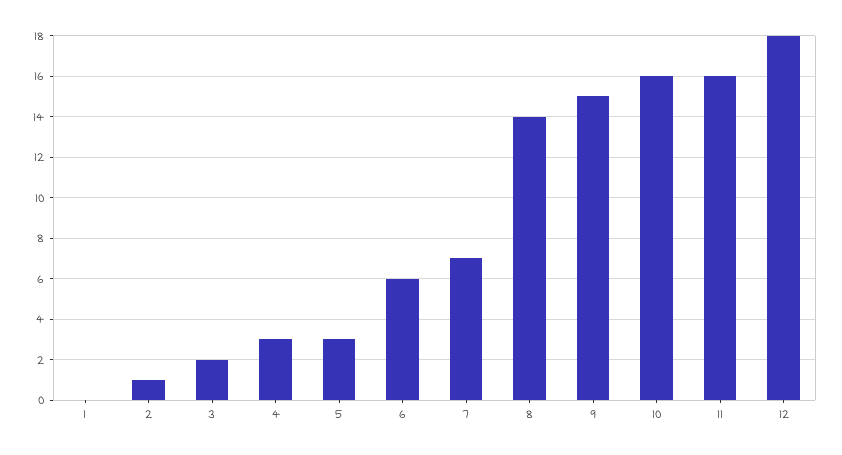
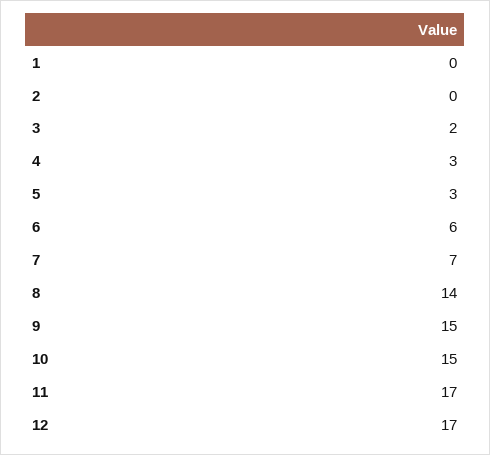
  {
    "1": 0,
-   "2": 1,
+   "2": 0,
    "3": 2,
    "4": 3,
    "5": 3,
    "6": 6,
    "7": 7,
    "8": 14,
    "9": 15,
-   "10": 16,
+   "10": 15,
-   "11": 16,
+   "11": 17,
-   "12": 18
+   "12": 17
  }

